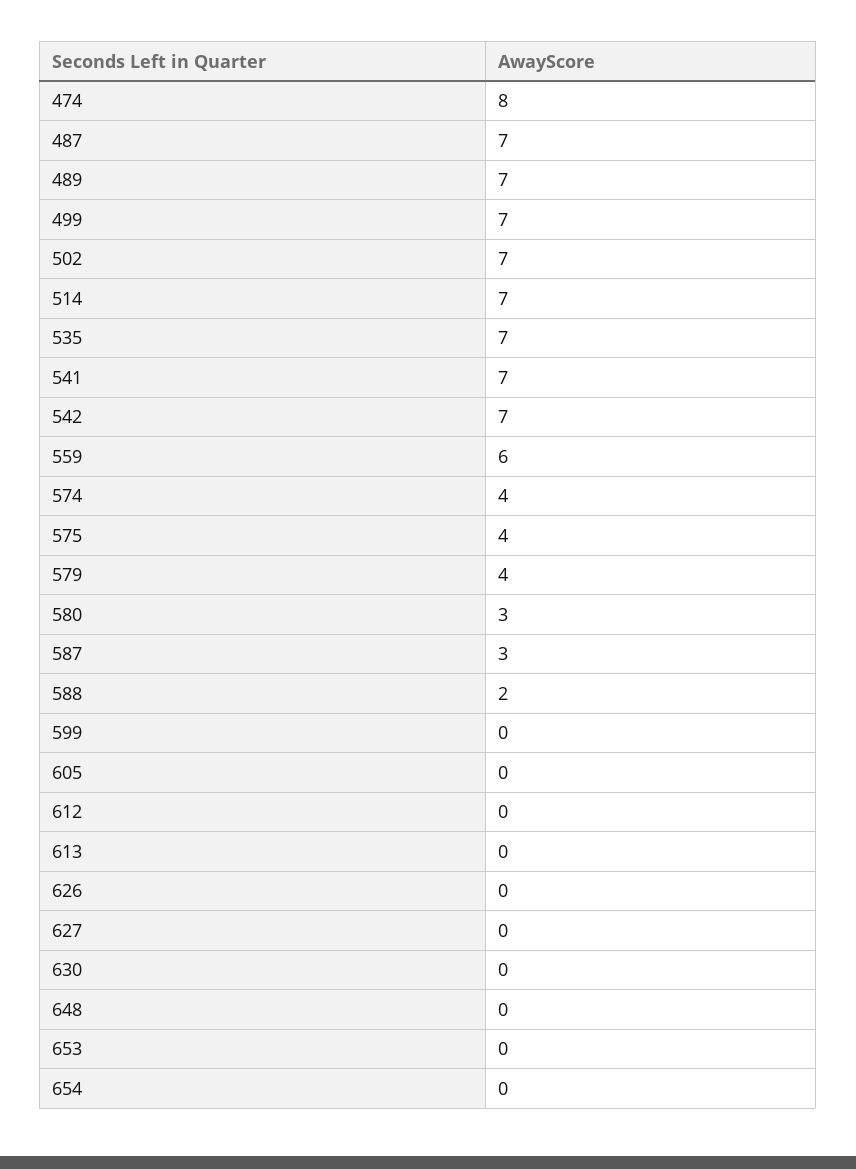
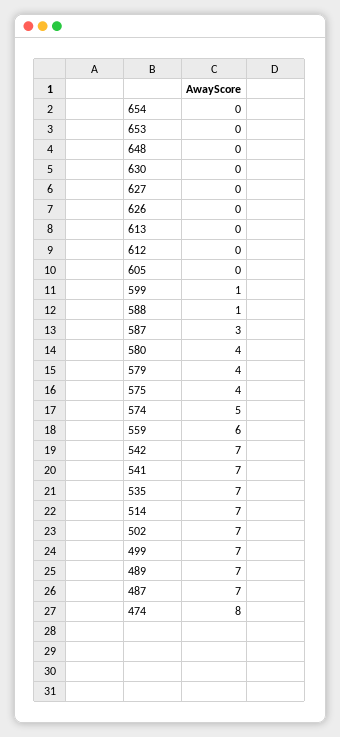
  {
    "474": 8,
    "487": 7,
    "489": 7,
    "499": 7,
    "502": 7,
    "514": 7,
    "535": 7,
    "541": 7,
    "542": 7,
    "559": 6,
-   "574": 4,
+   "574": 5,
    "575": 4,
    "579": 4,
-   "580": 3,
+   "580": 4,
    "587": 3,
-   "588": 2,
+   "588": 1,
-   "599": 0,
+   "599": 1,
    "605": 0,
    "612": 0,
    "613": 0,
    "626": 0,
    "627": 0,
    "630": 0,
    "648": 0,
    "653": 0,
    "654": 0
  }

